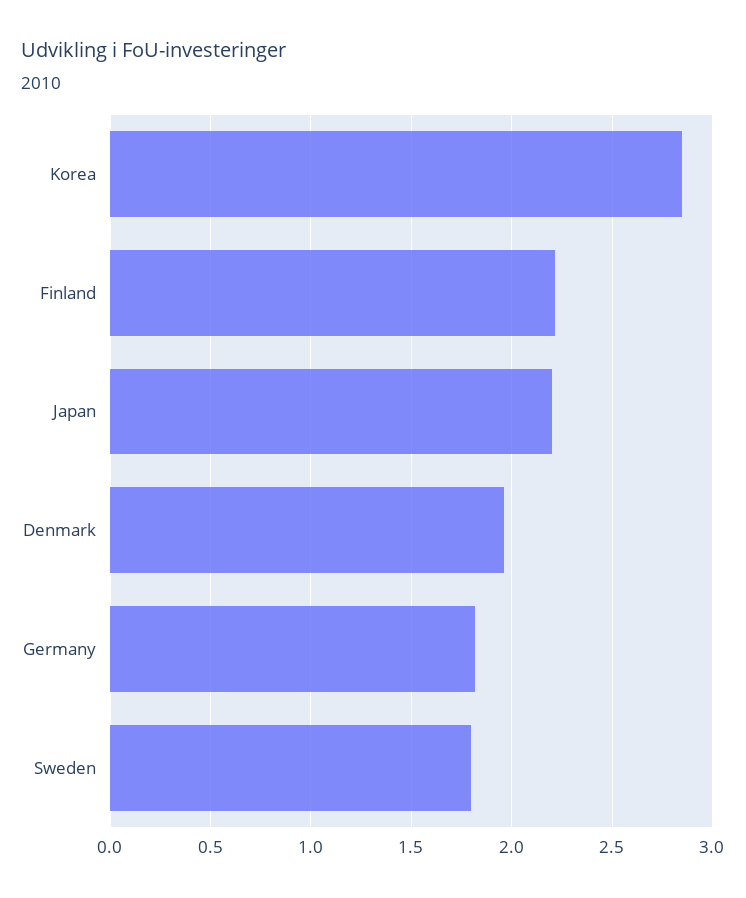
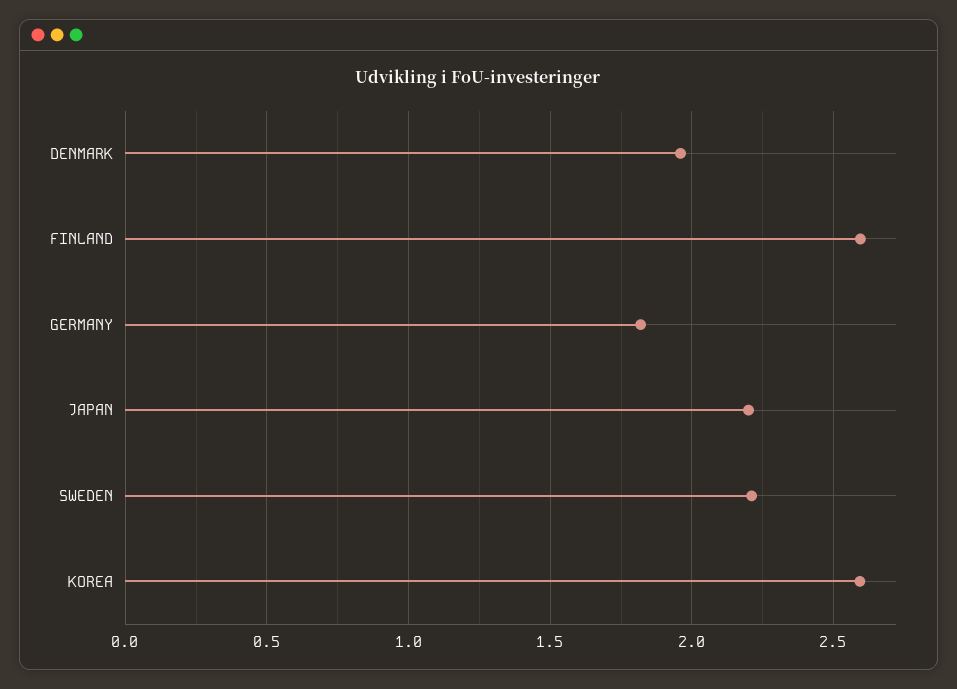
  {
-   "Korea": 2.85,
+   "Korea": 2.6,
-   "Finland": 2.2,
+   "Finland": 2.6,
    "Japan": 2.2,
    "Denmark": 1.95,
    "Germany": 1.8,
-   "Sweden": 1.8
+   "Sweden": 2.2
  }

